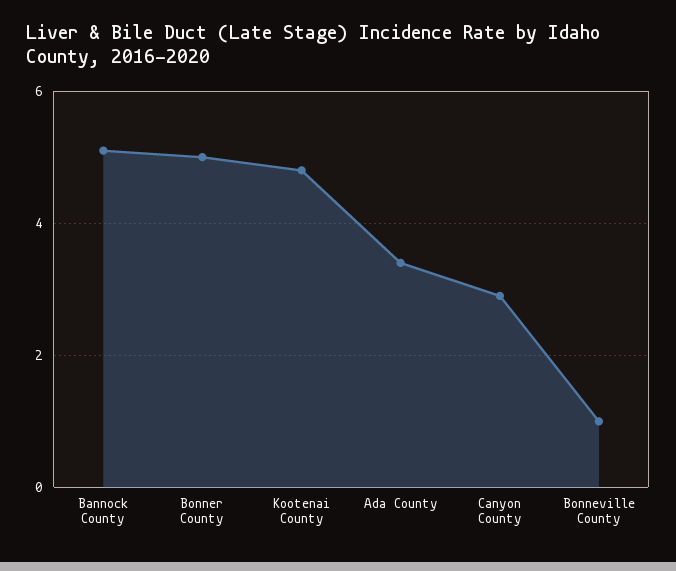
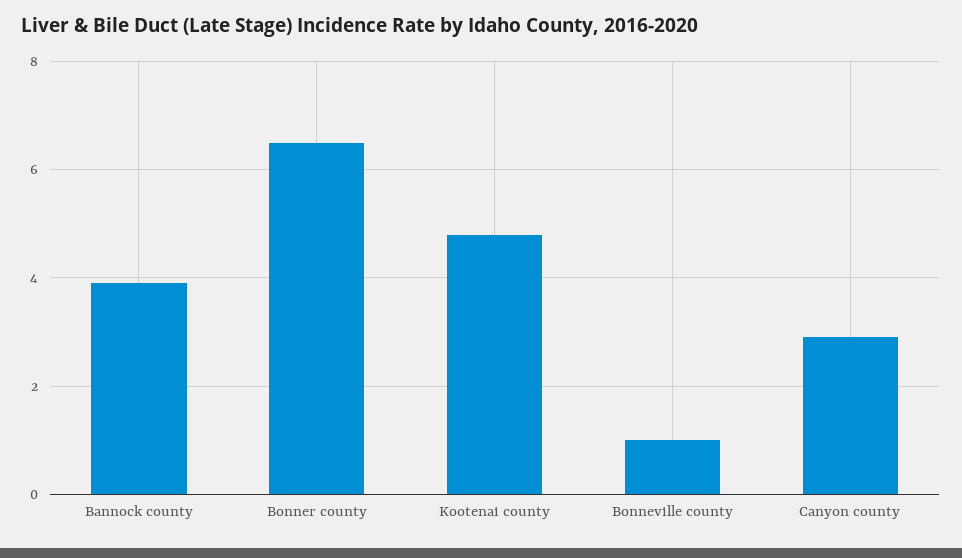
  {
-   "Bannock County": 5,
+   "Bannock County": 4,
-   "Bonner County": 5,
+   "Bonner County": 6.5,
    "Kootenai County": 5,
-   "Ada County": 3.5,
    "Canyon County": 3,
    "Bonneville County": 1
  }

